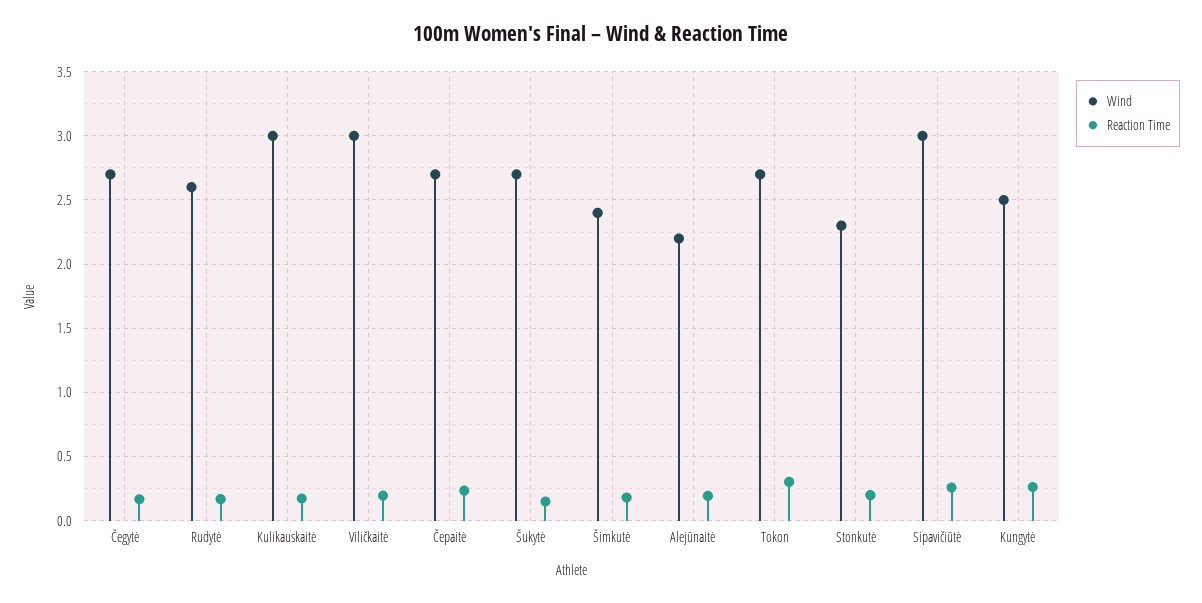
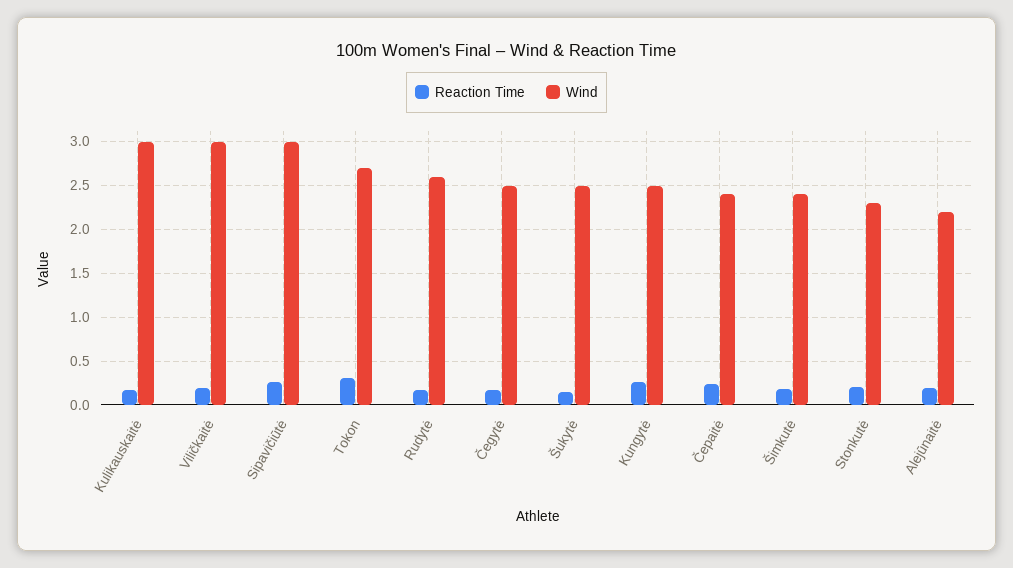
  {
    "Wind": {
-     "Čegytė": 2.7,
+     "Čegytė": 2.5,
      "Rudytė": 2.6,
      "Kulikauskaitė": 3,
      "Viličkaitė": 3,
-     "Čepaitė": 2.7,
+     "Čepaitė": 2.4,
-     "Šukytė": 2.7,
+     "Šukytė": 2.5,
      "Šimkutė": 2.4,
      "Alejūnaitė": 2.2,
      "Tokon": 2.7,
      "Stonkutė": 2.3,
      "Sipavičiūtė": 3,
      "Kungytė": 2.5
    },
    "Reaction Time": {
      "Čegytė": 0.15,
      "Rudytė": 0.15,
      "Kulikauskaitė": 0.15,
      "Viličkaitė": 0.2,
      "Čepaitė": 0.25,
      "Šukytė": 0.15,
      "Šimkutė": 0.2,
      "Alejūnaitė": 0.2,
      "Tokon": 0.3,
      "Stonkutė": 0.2,
      "Sipavičiūtė": 0.25,
      "Kungytė": 0.25
    }
  }

